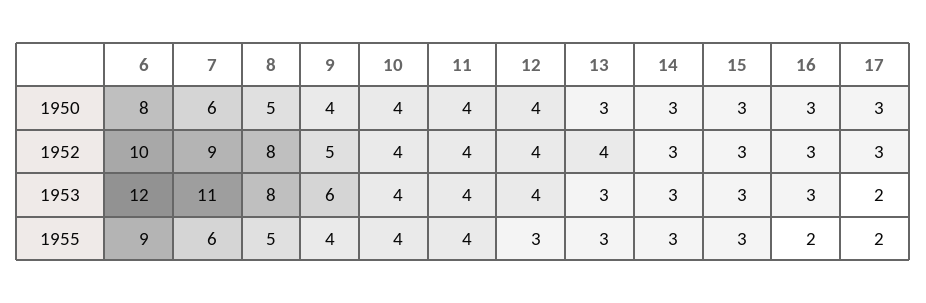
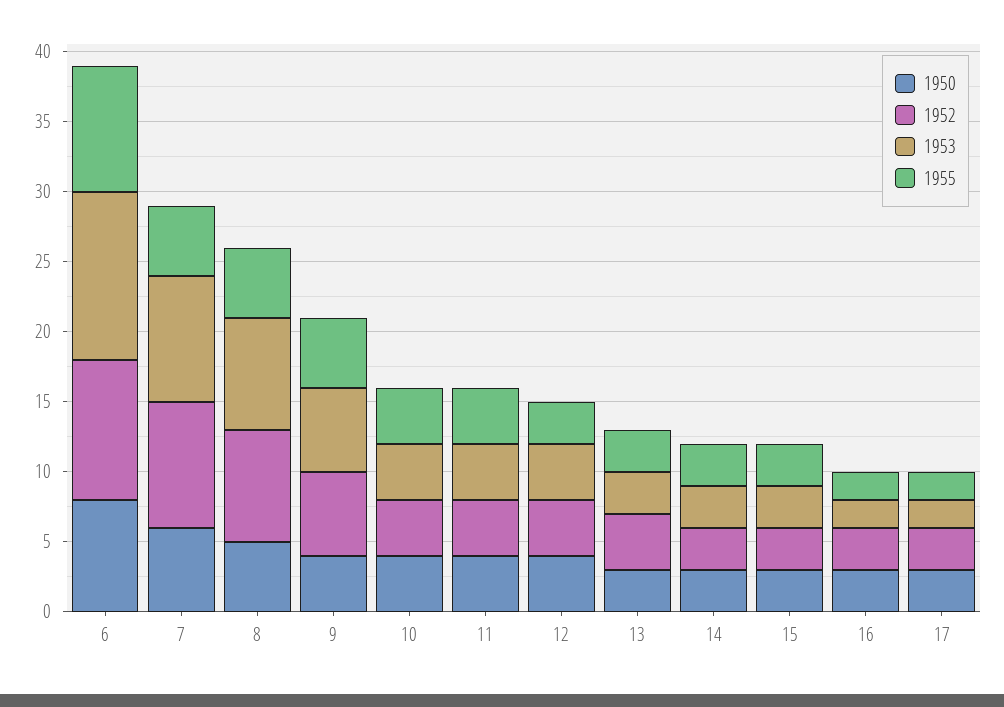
  {
    "1950": {
      "6": 8,
      "7": 6,
      "8": 5,
      "9": 4,
      "10": 4,
      "11": 4,
      "12": 4,
      "13": 3,
      "14": 3,
      "15": 3,
      "16": 3,
      "17": 3
    },
    "1952": {
      "6": 10,
      "7": 9,
      "8": 8,
-     "9": 5,
+     "9": 6,
      "10": 4,
      "11": 4,
      "12": 4,
      "13": 4,
      "14": 3,
      "15": 3,
      "16": 3,
      "17": 3
    },
    "1953": {
      "6": 12,
-     "7": 11,
+     "7": 9,
      "8": 8,
      "9": 6,
      "10": 4,
      "11": 4,
      "12": 4,
      "13": 3,
      "14": 3,
      "15": 3,
-     "16": 3,
+     "16": 2,
      "17": 2
    },
    "1955": {
      "6": 9,
-     "7": 6,
+     "7": 5,
      "8": 5,
-     "9": 4,
+     "9": 5,
      "10": 4,
      "11": 4,
      "12": 3,
      "13": 3,
      "14": 3,
      "15": 3,
      "16": 2,
      "17": 2
    }
  }

